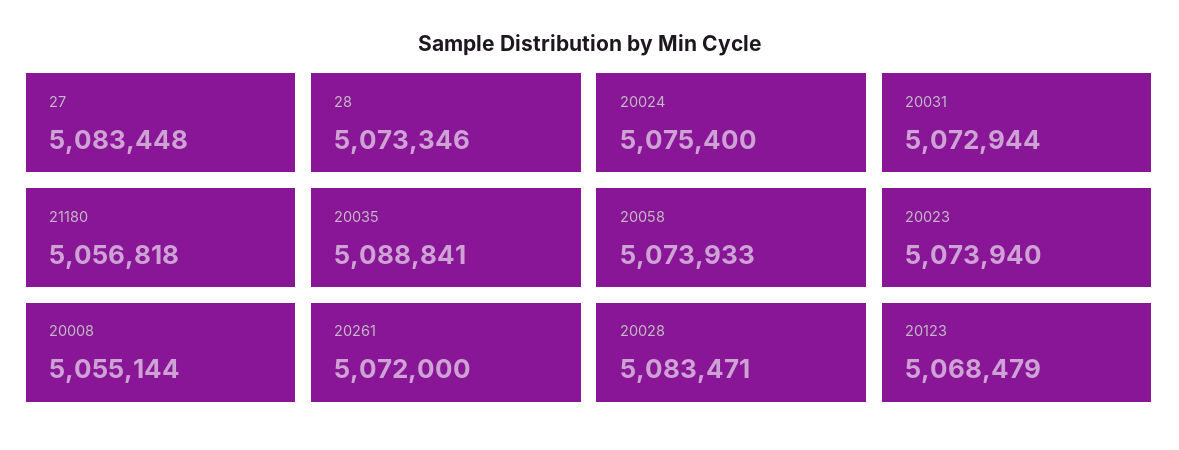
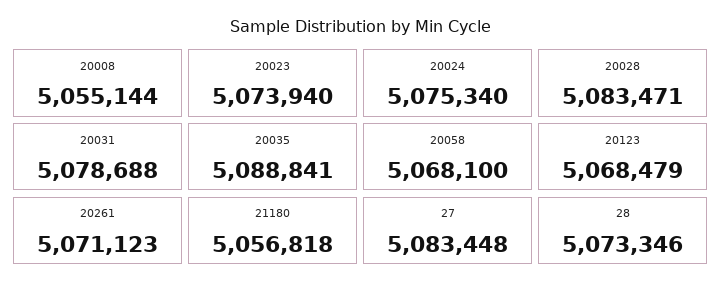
  {
    "27": 5083448,
    "28": 5073346,
-   "20024": 5075400,
+   "20024": 5075340,
-   "20031": 5072944,
+   "20031": 5078688,
    "21180": 5056818,
    "20035": 5088841,
-   "20058": 5073933,
+   "20058": 5068100,
    "20023": 5073940,
    "20008": 5055144,
-   "20261": 5072000,
+   "20261": 5071123,
    "20028": 5083471,
    "20123": 5068479
  }

